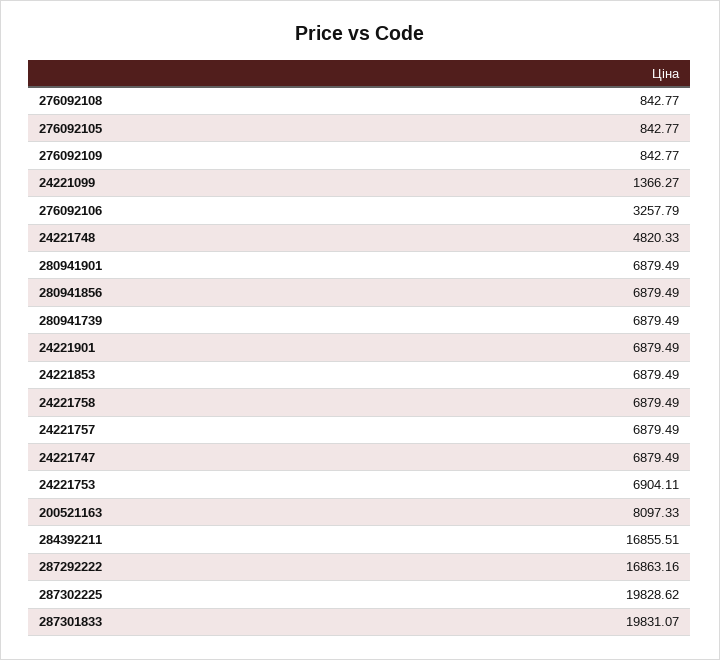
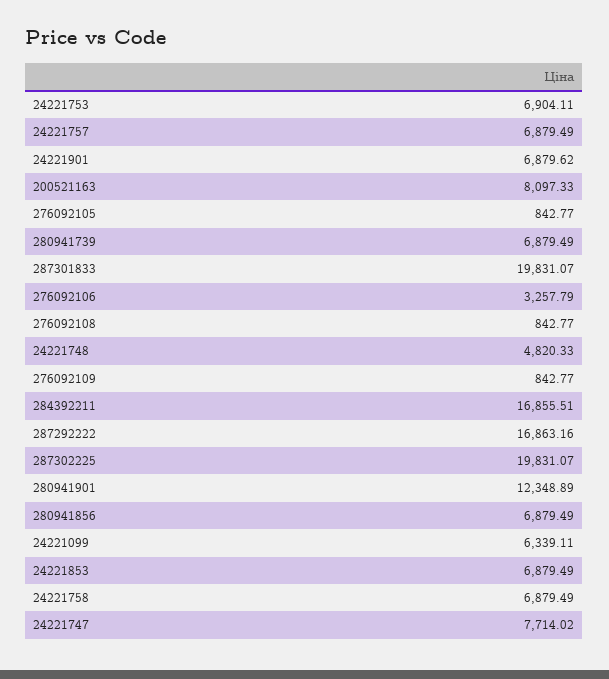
  {
    "276092108": 842.77,
    "276092105": 842.77,
    "276092109": 842.77,
-   "24221099": 1366.27,
+   "24221099": 6339.11,
    "276092106": 3257.79,
    "24221748": 4820.33,
-   "280941901": 6879.49,
+   "280941901": 12348.89,
    "280941856": 6879.49,
    "280941739": 6879.49,
-   "24221901": 6879.49,
+   "24221901": 6879.62,
    "24221853": 6879.49,
    "24221758": 6879.49,
    "24221757": 6879.49,
-   "24221747": 6879.49,
+   "24221747": 7714.02,
    "24221753": 6904.11,
    "200521163": 8097.33,
    "284392211": 16855.51,
    "287292222": 16863.16,
-   "287302225": 19828.62,
+   "287302225": 19831.07,
    "287301833": 19831.07
  }

